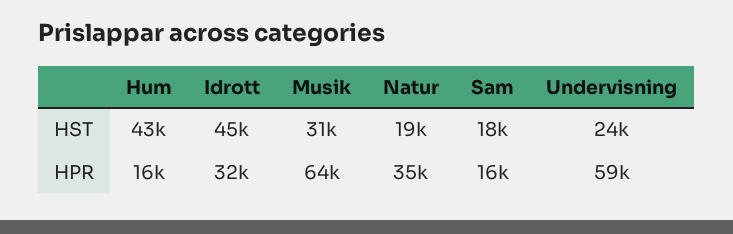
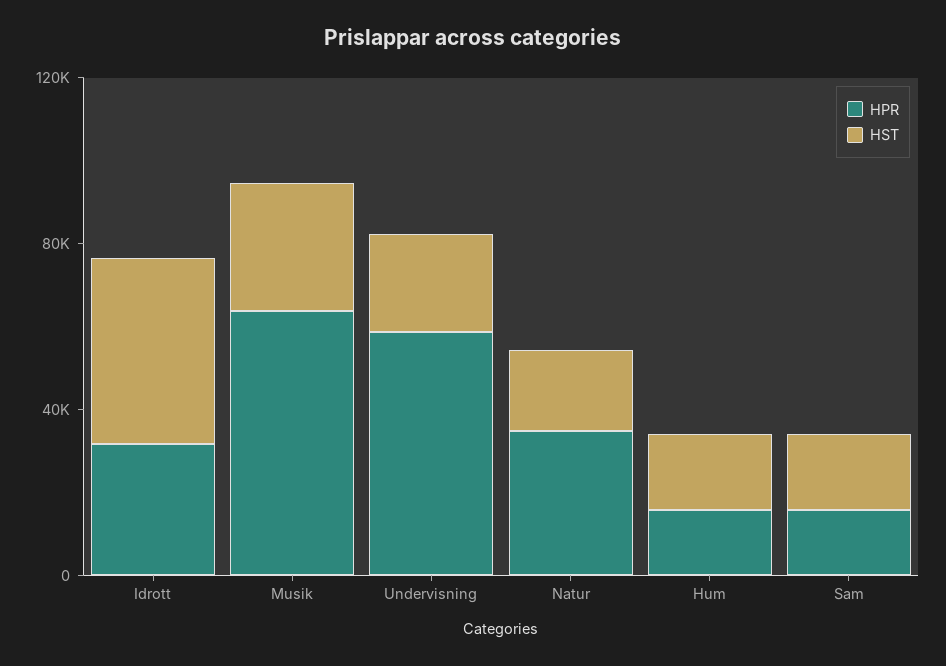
  {
    "HST": {
-     "Hum": 43000,
+     "Hum": 20000,
      "Idrott": 45000,
      "Musik": 31000,
      "Natur": 19000,
      "Sam": 18000,
      "Undervisning": 24000
    },
    "HPR": {
      "Hum": 16000,
      "Idrott": 32000,
      "Musik": 64000,
      "Natur": 35000,
      "Sam": 16000,
      "Undervisning": 59000
    }
  }

